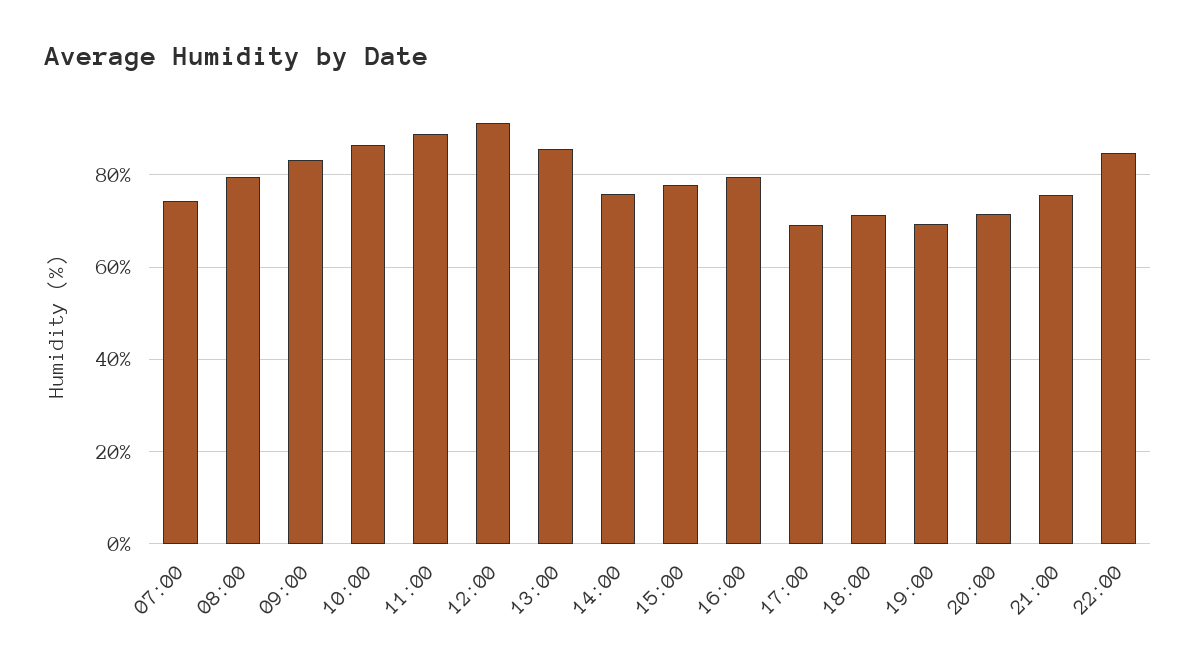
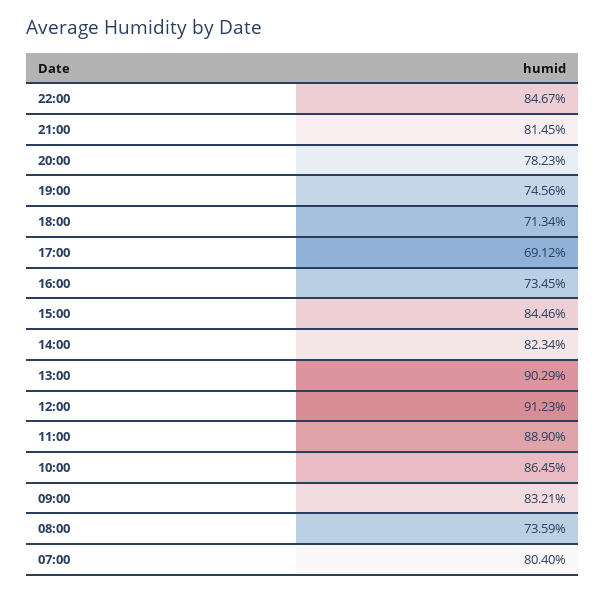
  {
-   "07:00": 74,
+   "07:00": 80.4,
-   "08:00": 80,
+   "08:00": 73.59,
    "09:00": 83.21,
    "10:00": 86.45,
    "11:00": 88.9,
    "12:00": 91.23,
-   "13:00": 86,
+   "13:00": 90.29,
-   "14:00": 76,
+   "14:00": 82.34,
-   "15:00": 78,
+   "15:00": 84.46,
-   "16:00": 80,
+   "16:00": 73.45,
    "17:00": 69.12,
    "18:00": 71.34,
-   "19:00": 70,
+   "19:00": 74.56,
-   "20:00": 72,
+   "20:00": 78.23,
-   "21:00": 76,
+   "21:00": 81.45,
    "22:00": 84.67
  }

